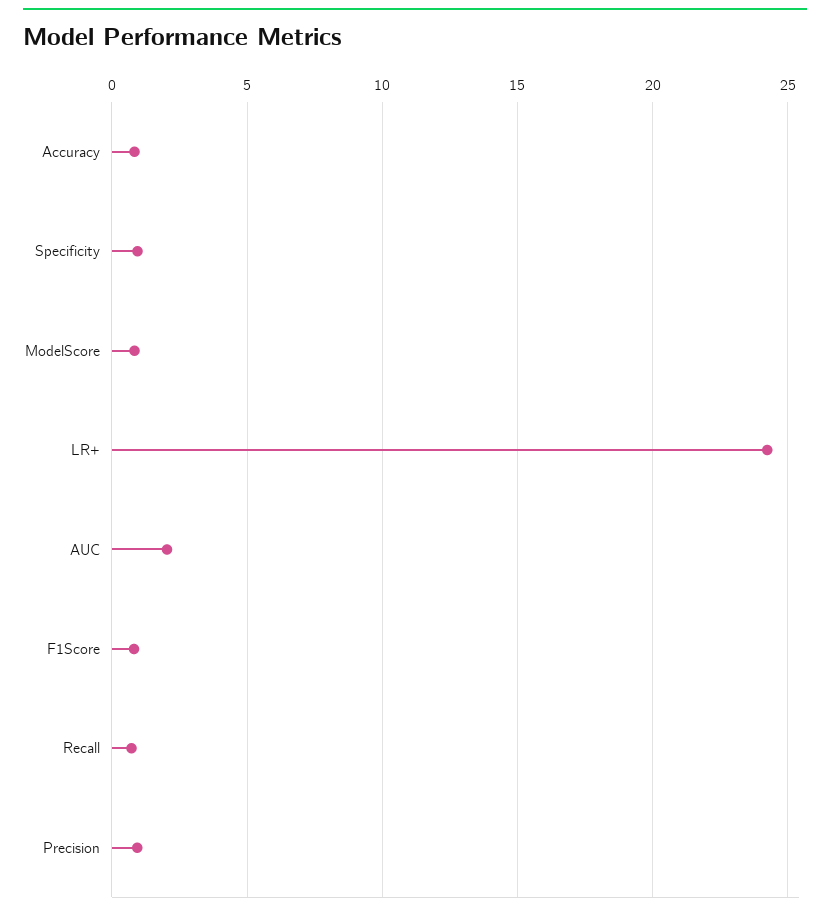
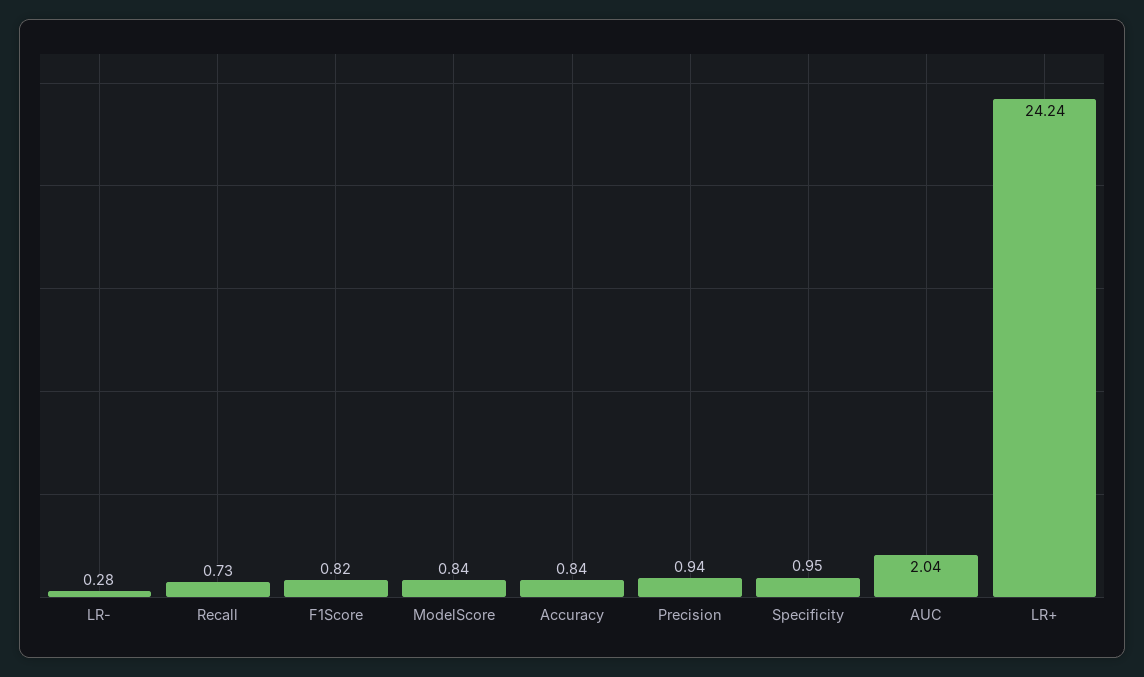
  {
    "Accuracy": 0.84,
    "Specificity": 0.95,
    "ModelScore": 0.84,
    "LR+": 24.24,
    "AUC": 2.04,
    "F1Score": 0.82,
    "Recall": 0.73,
-   "Precision": 0.94
+   "Precision": 0.94,
+   "LR-": 0.28
  }

